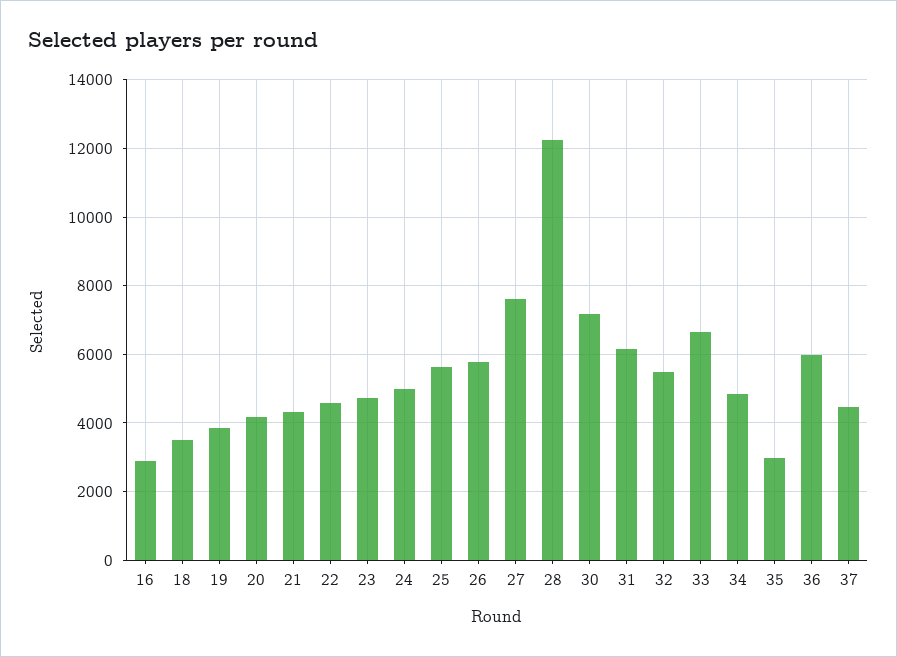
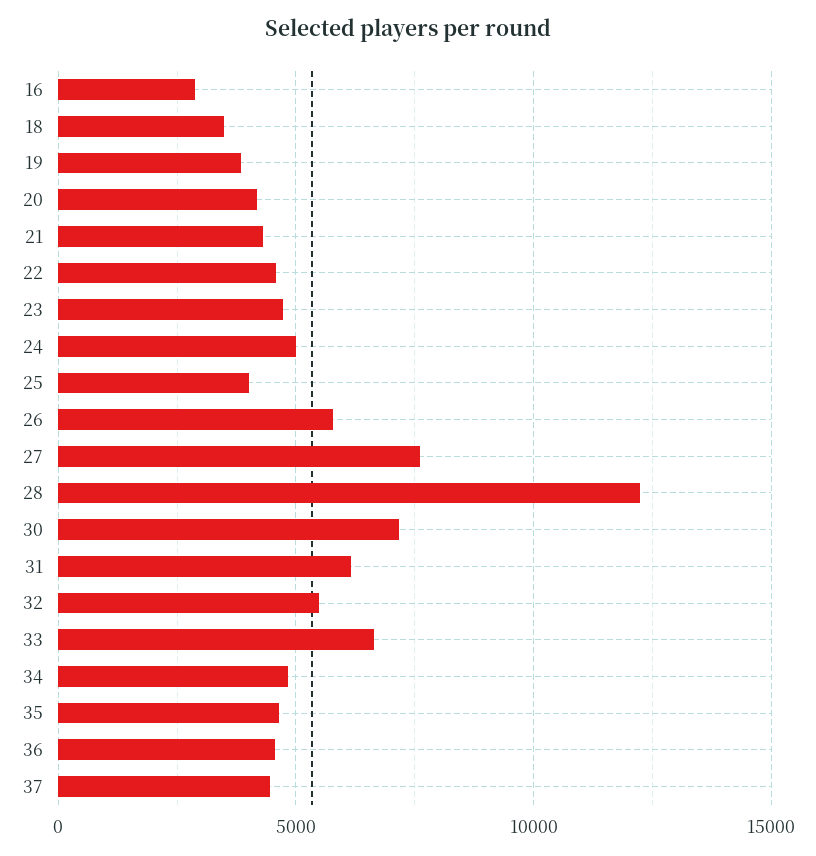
  {
    "16": 2800,
    "18": 3400,
    "19": 3800,
    "20": 4200,
    "21": 4400,
    "22": 4600,
    "23": 4800,
    "24": 5000,
-   "25": 5600,
+   "25": 4000,
    "26": 5800,
    "27": 7600,
    "28": 12200,
    "30": 7200,
    "31": 6200,
    "32": 5400,
    "33": 6600,
    "34": 4800,
-   "35": 3000,
+   "35": 4500,
-   "36": 6000,
+   "36": 4500,
    "37": 4400
  }

